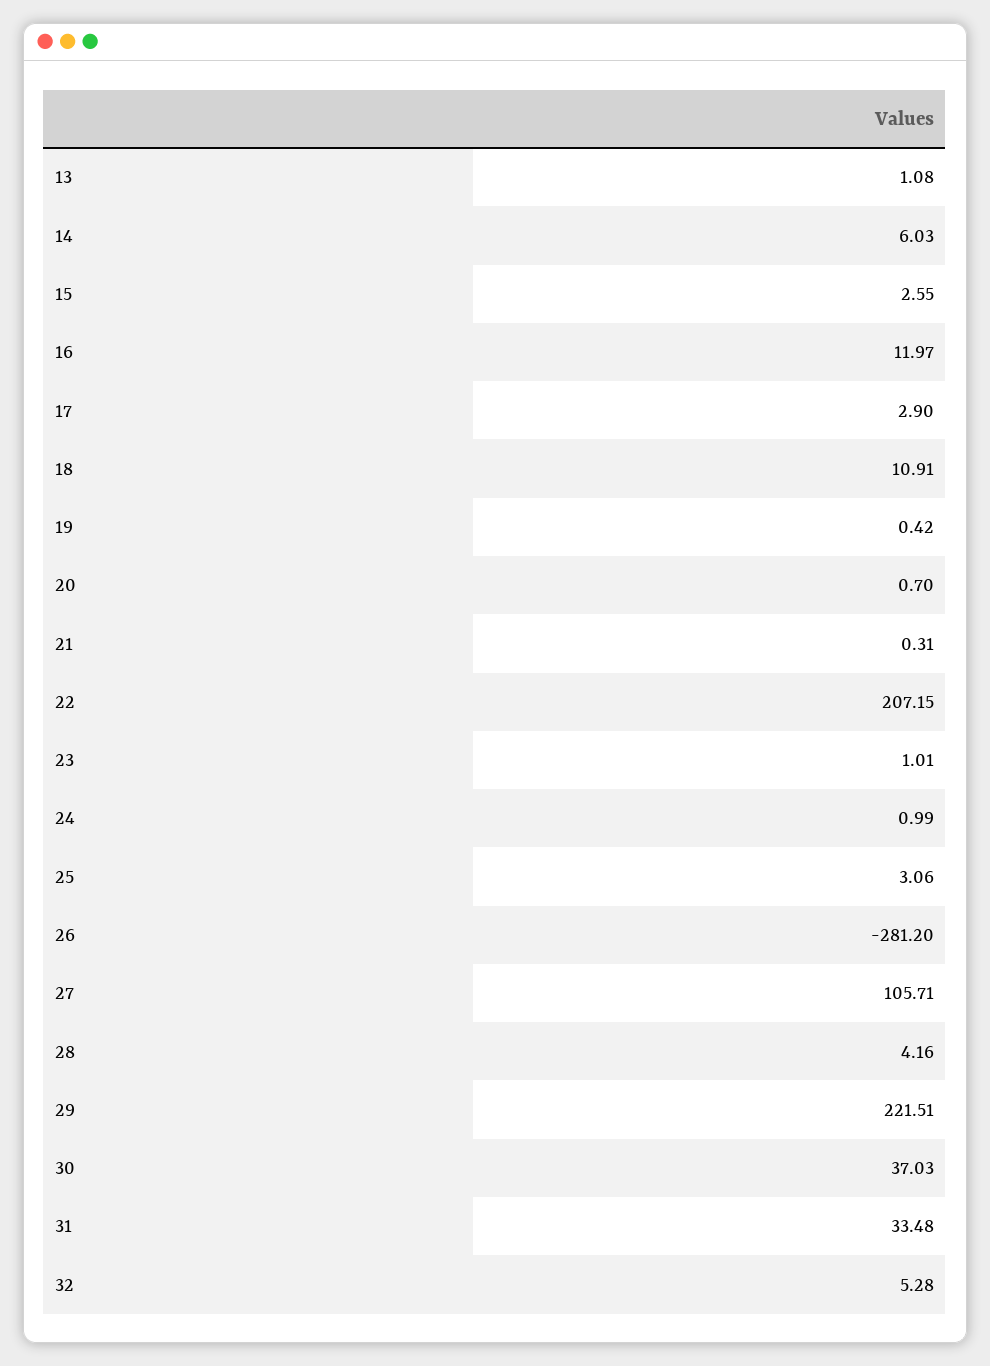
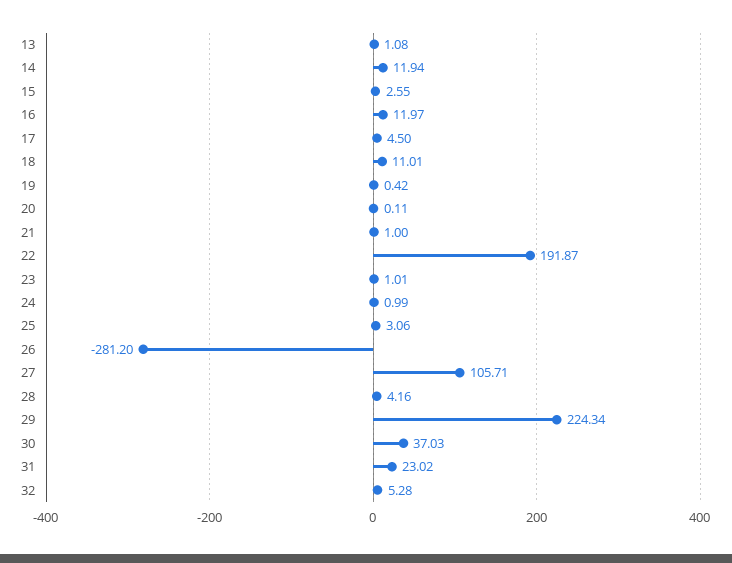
  {
    "13": 1.08,
-   "14": 6.03,
+   "14": 11.94,
    "15": 2.55,
    "16": 11.97,
-   "17": 2.9,
+   "17": 4.5,
-   "18": 10.91,
+   "18": 11.01,
    "19": 0.42,
-   "20": 0.7,
+   "20": 0.11,
-   "21": 0.31,
+   "21": 1,
-   "22": 207.15,
+   "22": 191.87,
    "23": 1.01,
    "24": 0.99,
    "25": 3.06,
    "26": -281.2,
    "27": 105.71,
    "28": 4.16,
-   "29": 221.51,
+   "29": 224.34,
    "30": 37.03,
-   "31": 33.48,
+   "31": 23.02,
    "32": 5.28
  }

